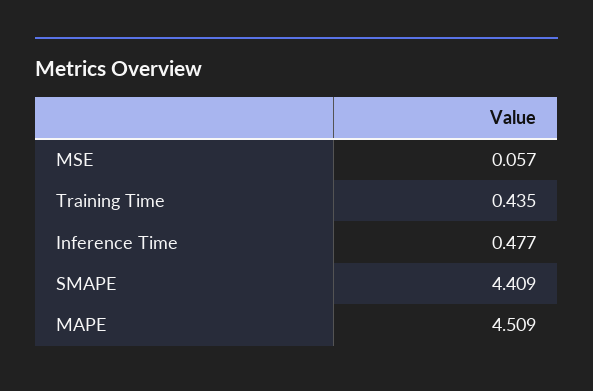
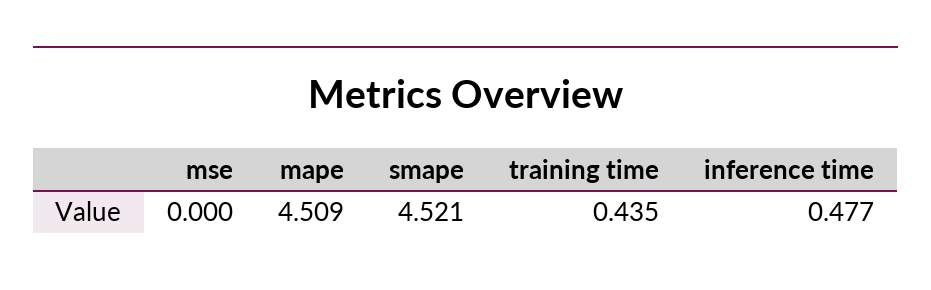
  {
-   "MSE": 0.057,
+   "MSE": 0,
    "Training Time": 0.435,
    "Inference Time": 0.477,
-   "SMAPE": 4.409,
+   "SMAPE": 4.521,
    "MAPE": 4.509
  }

